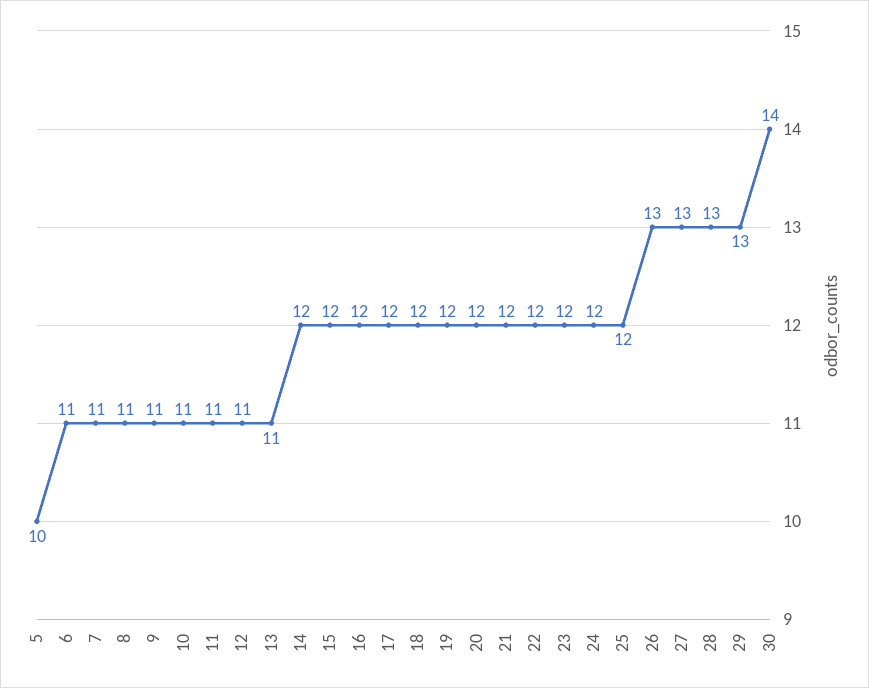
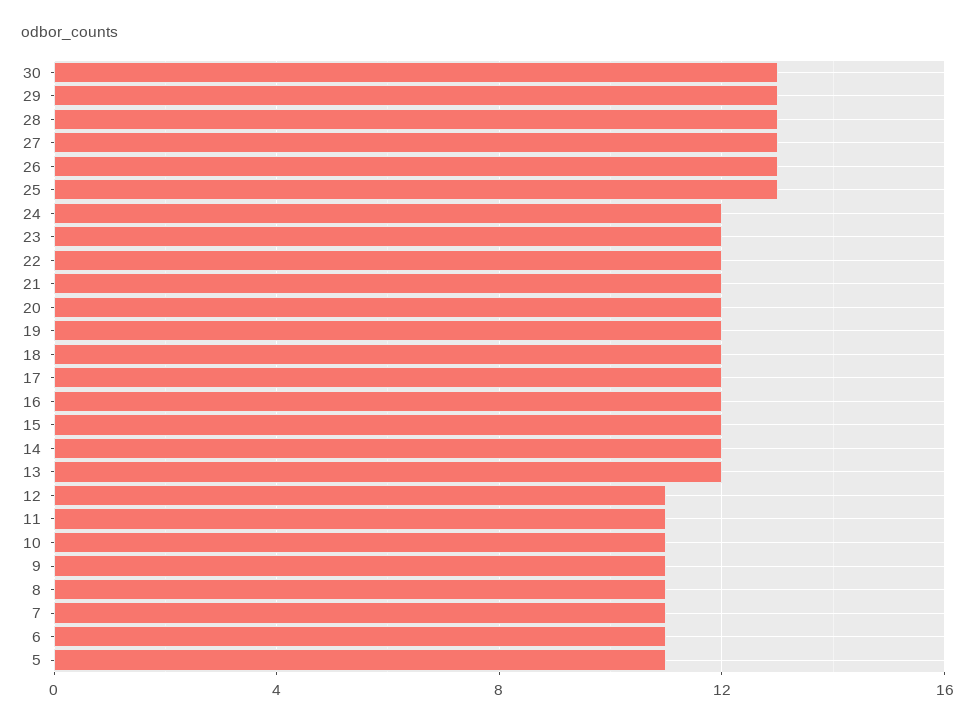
  {
-   "5": 10,
+   "5": 11,
    "6": 11,
    "7": 11,
    "8": 11,
    "9": 11,
    "10": 11,
    "11": 11,
    "12": 11,
-   "13": 11,
+   "13": 12,
    "14": 12,
    "15": 12,
    "16": 12,
    "17": 12,
    "18": 12,
    "19": 12,
    "20": 12,
    "21": 12,
    "22": 12,
    "23": 12,
    "24": 12,
-   "25": 12,
+   "25": 13,
    "26": 13,
    "27": 13,
    "28": 13,
    "29": 13,
-   "30": 14
+   "30": 13
  }

